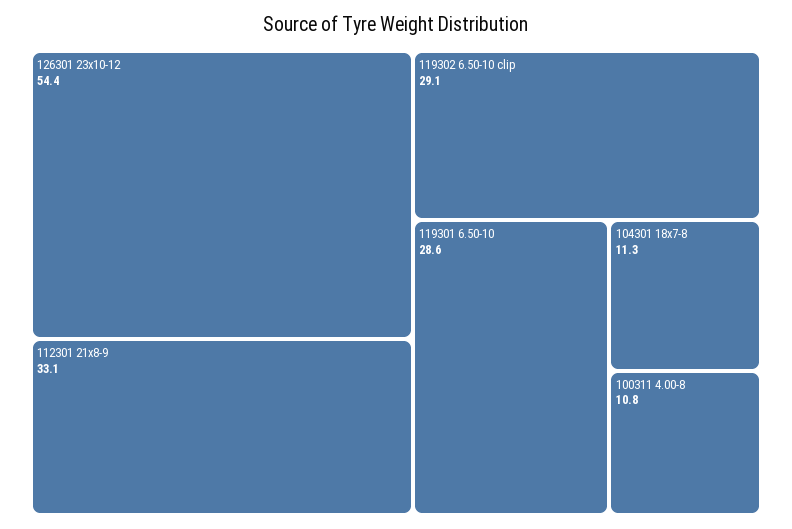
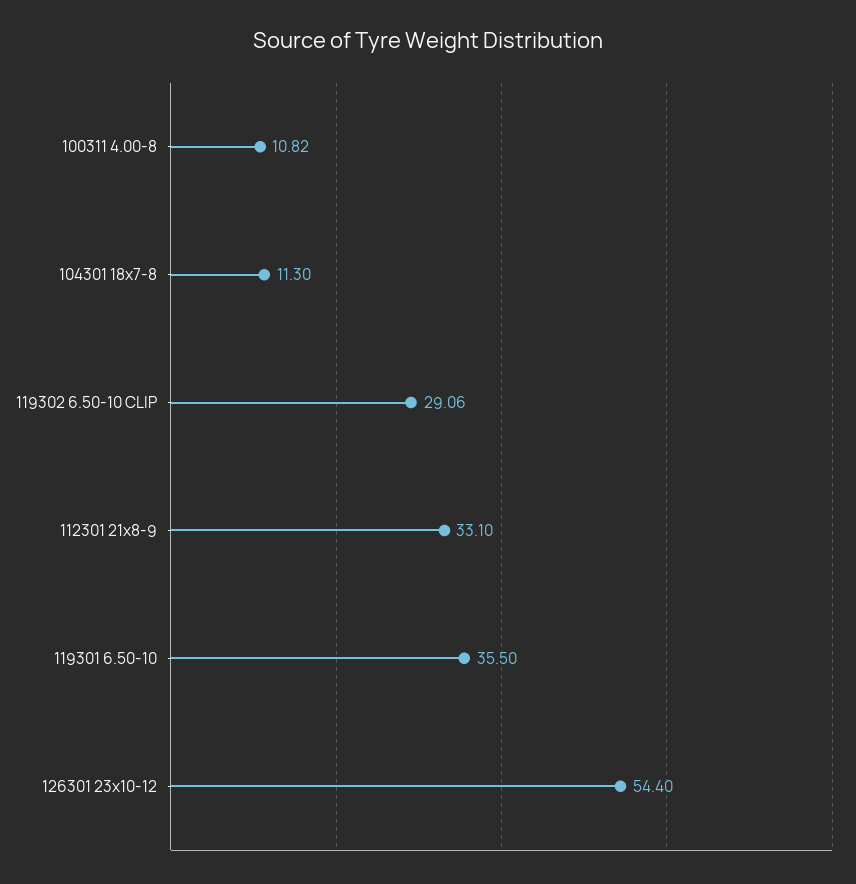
  {
    "126301 23x10-12": 54.4,
    "112301 21x8-9": 33.1,
    "119302 6.50-10 clip": 29.06,
-   "119301 6.50-10": 28.6,
+   "119301 6.50-10": 35.5,
    "104301 18x7-8": 11.3,
    "100311 4.00-8": 10.82
  }

